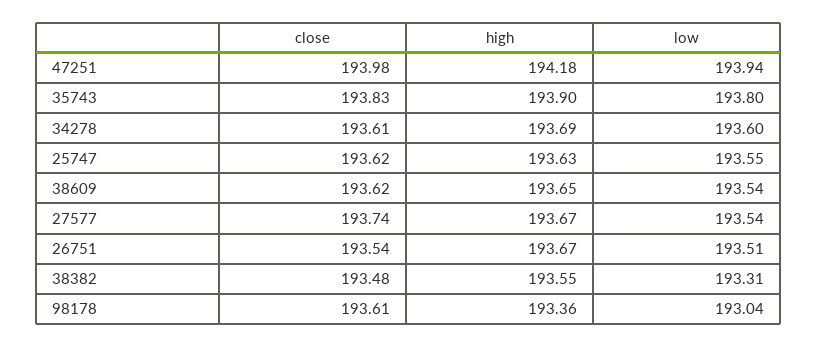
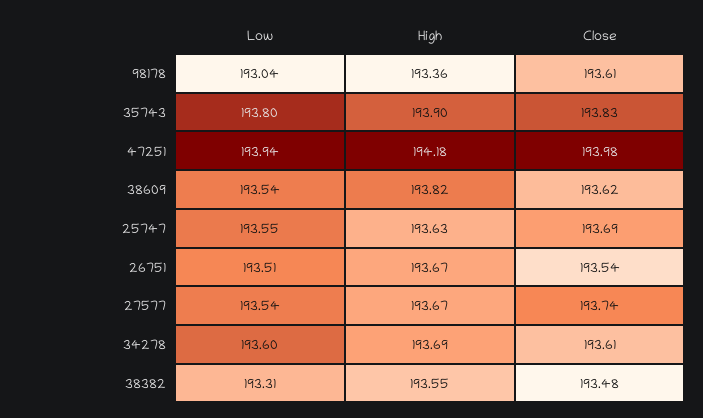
  {
    "close": {
      "47251": 193.98,
      "35743": 193.83,
      "34278": 193.61,
-     "25747": 193.62,
+     "25747": 193.69,
      "38609": 193.62,
      "27577": 193.74,
      "26751": 193.54,
      "38382": 193.48,
      "98178": 193.61
    },
    "high": {
      "47251": 194.18,
      "35743": 193.9,
      "34278": 193.69,
      "25747": 193.63,
-     "38609": 193.65,
+     "38609": 193.82,
      "27577": 193.67,
      "26751": 193.67,
      "38382": 193.55,
      "98178": 193.36
    },
    "low": {
      "47251": 193.94,
      "35743": 193.8,
      "34278": 193.6,
      "25747": 193.55,
      "38609": 193.54,
      "27577": 193.54,
      "26751": 193.51,
      "38382": 193.31,
      "98178": 193.04
    }
  }

